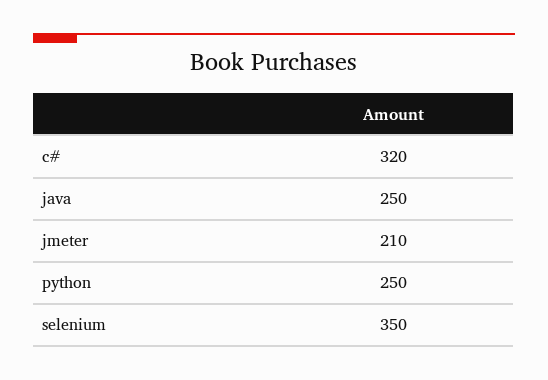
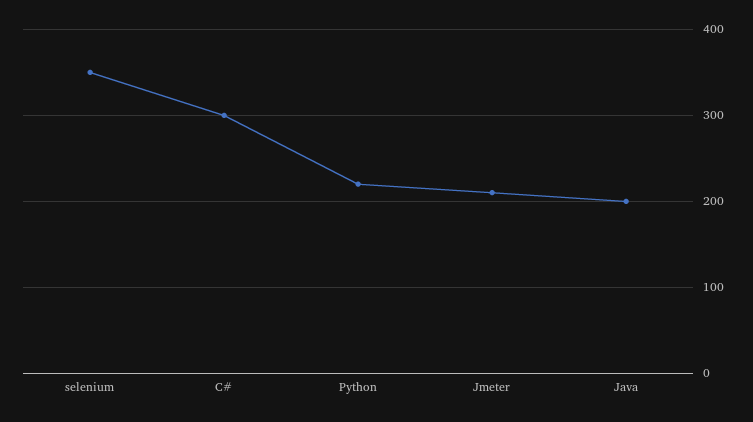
  {
-   "c#": 320,
+   "c#": 300,
-   "java": 250,
+   "java": 200,
    "jmeter": 210,
-   "python": 250,
+   "python": 220,
    "selenium": 350
  }

